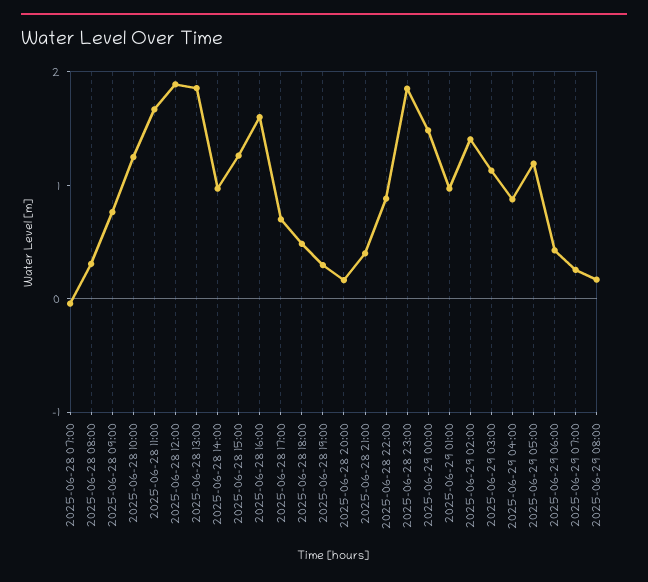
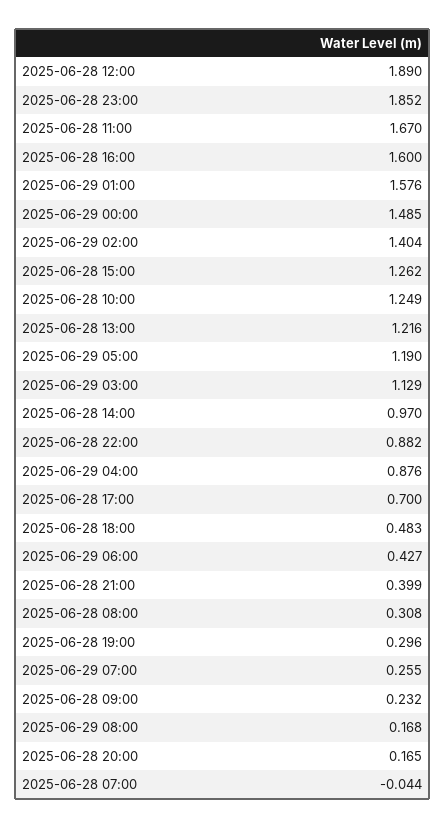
  {
    "2025-06-28 07:00": -0.044,
    "2025-06-28 08:00": 0.308,
-   "2025-06-28 09:00": 0.8,
+   "2025-06-28 09:00": 0.232,
    "2025-06-28 10:00": 1.249,
    "2025-06-28 11:00": 1.67,
    "2025-06-28 12:00": 1.89,
-   "2025-06-28 13:00": 1.8,
+   "2025-06-28 13:00": 1.216,
    "2025-06-28 14:00": 0.97,
    "2025-06-28 15:00": 1.262,
    "2025-06-28 16:00": 1.6,
    "2025-06-28 17:00": 0.7,
    "2025-06-28 18:00": 0.483,
    "2025-06-28 19:00": 0.296,
    "2025-06-28 20:00": 0.165,
    "2025-06-28 21:00": 0.399,
    "2025-06-28 22:00": 0.882,
    "2025-06-28 23:00": 1.852,
    "2025-06-29 00:00": 1.485,
-   "2025-06-29 01:00": 1,
+   "2025-06-29 01:00": 1.576,
    "2025-06-29 02:00": 1.404,
    "2025-06-29 03:00": 1.129,
    "2025-06-29 04:00": 0.876,
    "2025-06-29 05:00": 1.19,
    "2025-06-29 06:00": 0.427,
    "2025-06-29 07:00": 0.255,
    "2025-06-29 08:00": 0.168
  }

